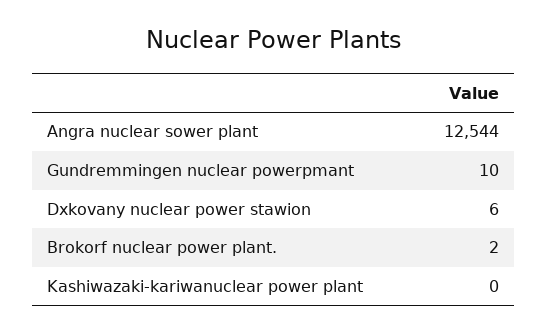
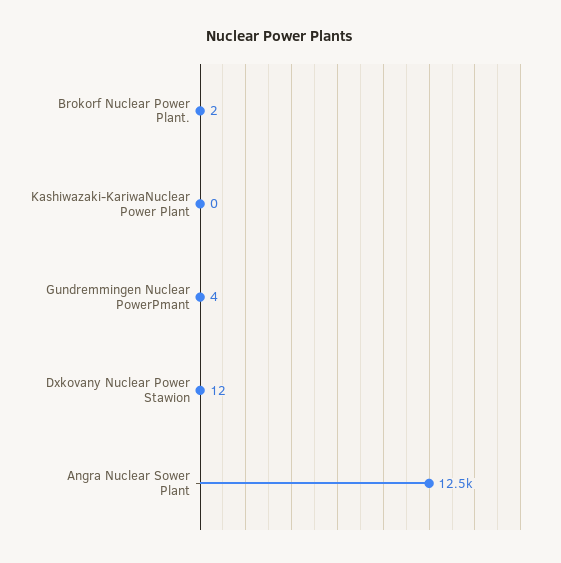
  {
    "Angra nuclear sower plant": 12544,
-   "Gundremmingen nuclear powerpmant": 10,
+   "Gundremmingen nuclear powerpmant": 4,
-   "Dxkovany nuclear power stawion": 6,
+   "Dxkovany nuclear power stawion": 12,
    "Brokorf nuclear power plant.": 2,
    "Kashiwazaki-kariwanuclear power plant": 0
  }

